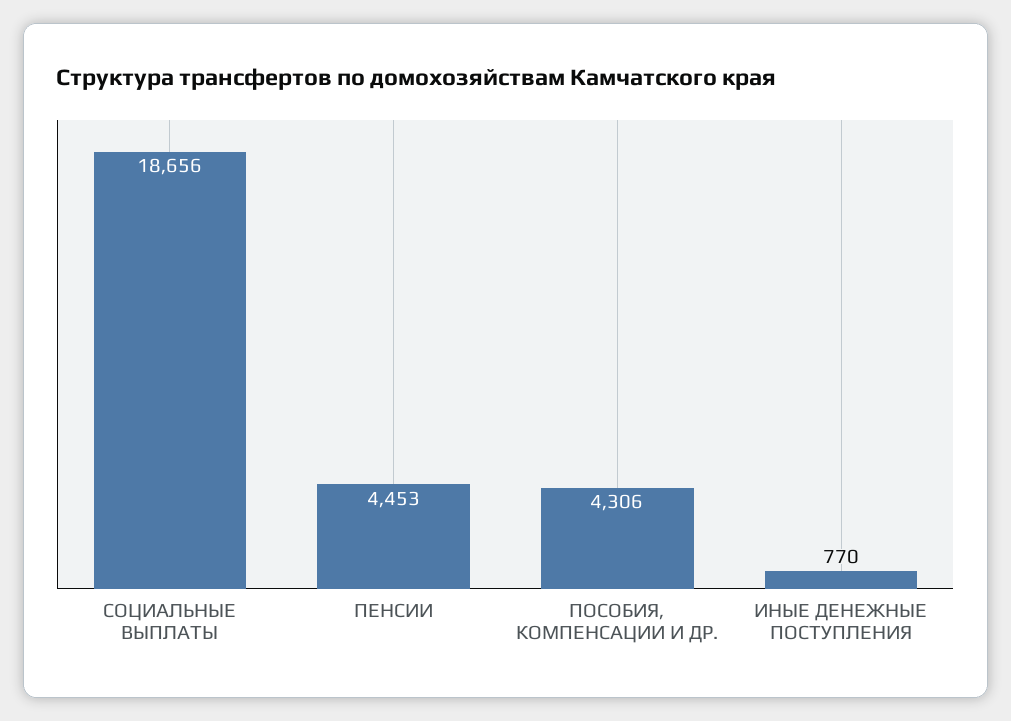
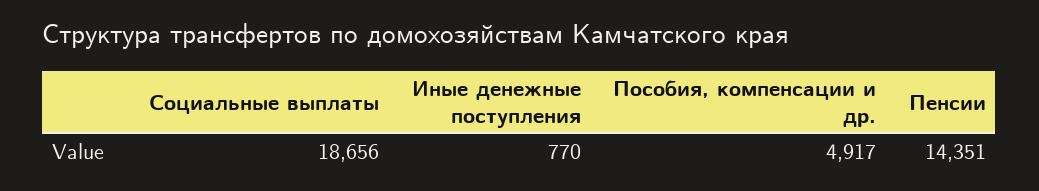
  {
    "СОЦИАЛЬНЫЕ ВЫПЛАТЫ": 18656,
-   "ПЕНСИИ": 4453,
+   "ПЕНСИИ": 14351,
-   "ПОСОБИЯ, КОМПЕНСАЦИИ И ДР.": 4306,
+   "ПОСОБИЯ, КОМПЕНСАЦИИ И ДР.": 4917,
    "ИНЫЕ ДЕНЕЖНЫЕ ПОСТУПЛЕНИЯ": 770
  }

